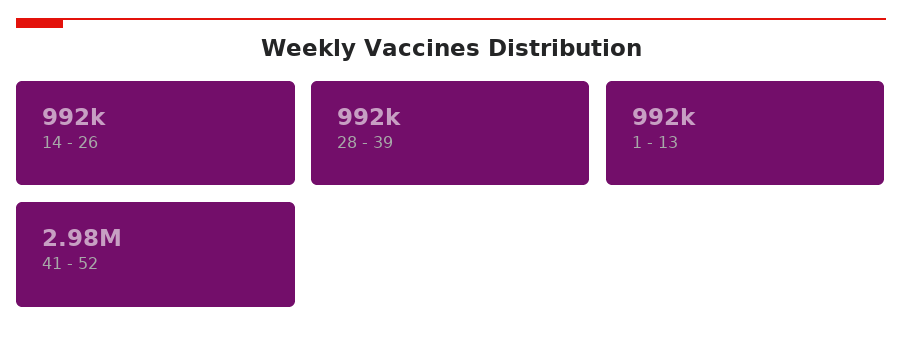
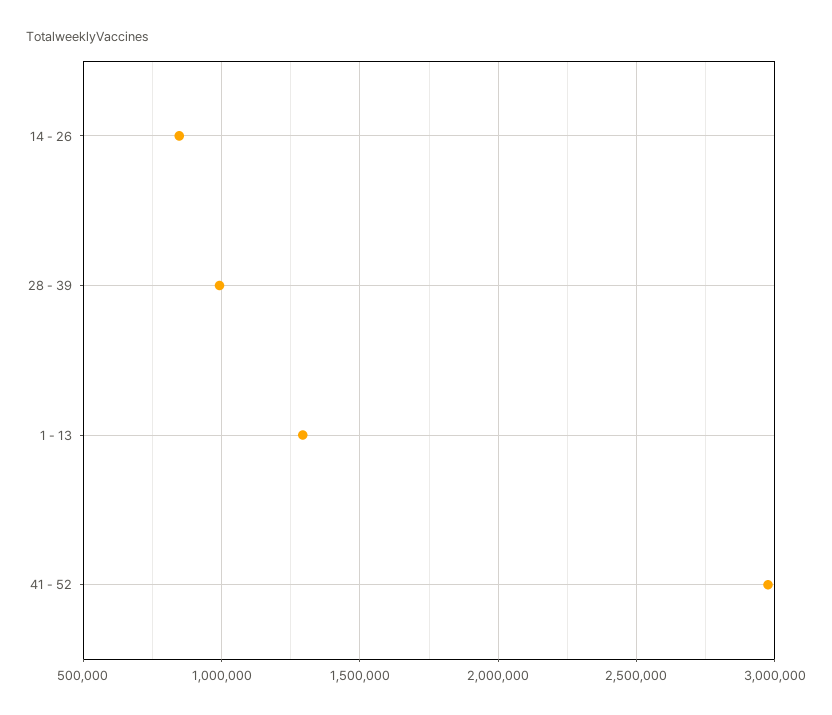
  {
-   "14 - 26": 992000,
+   "14 - 26": 850000,
    "28 - 39": 992000,
-   "1 - 13": 992000,
+   "1 - 13": 1300000,
    "41 - 52": 2980000
  }

